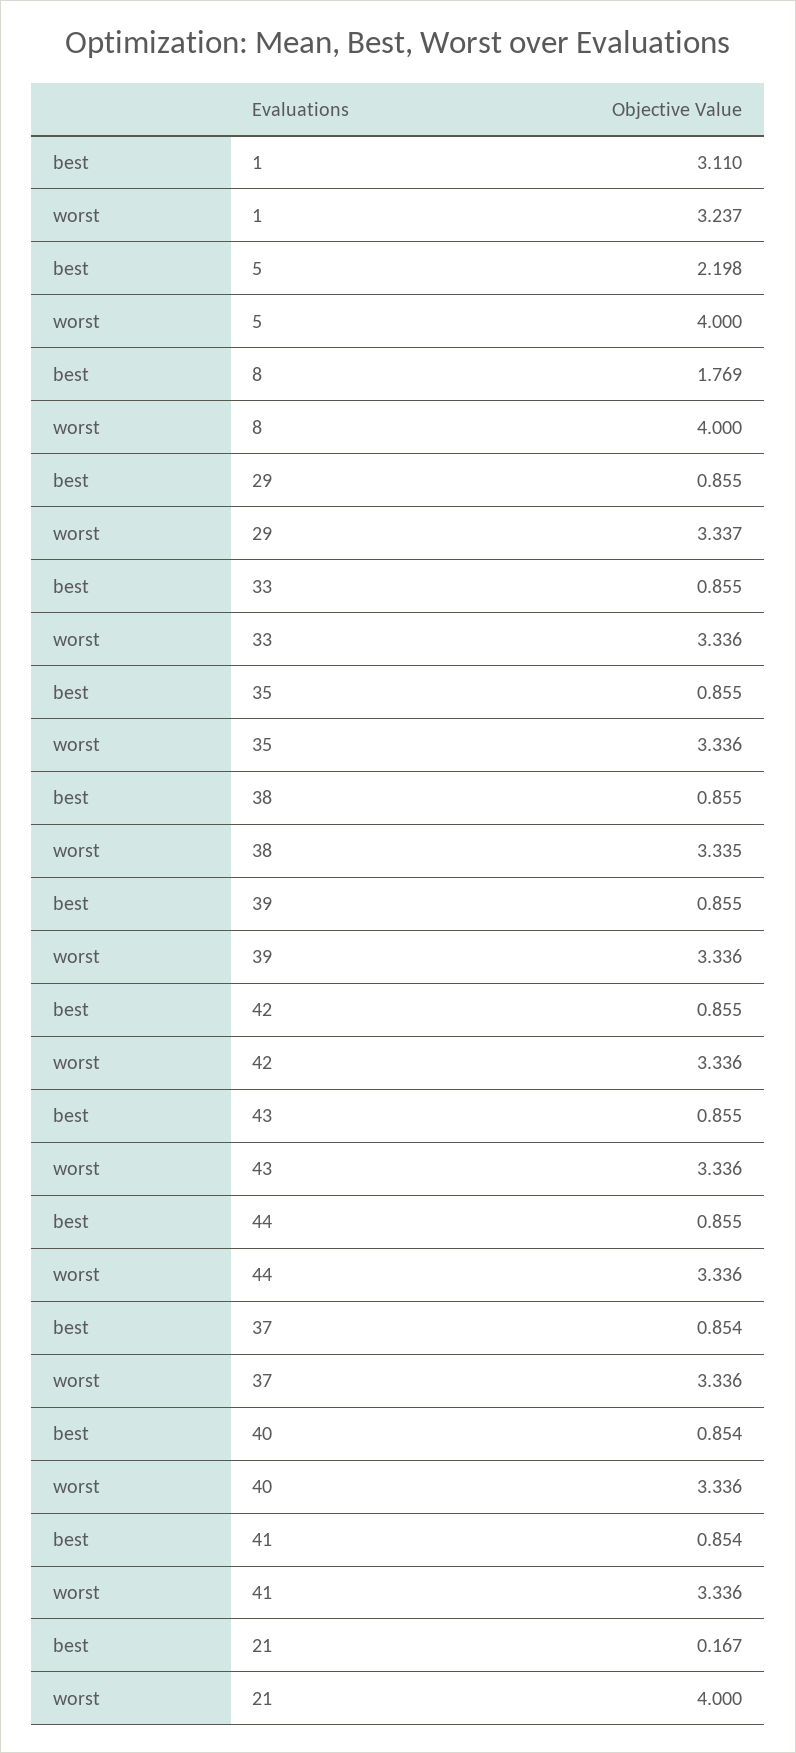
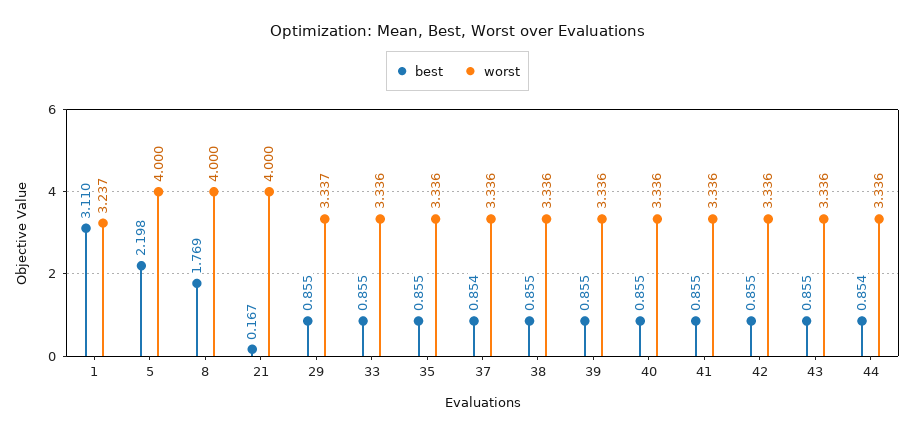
  {
    "best": {
      "1": 3.11,
      "5": 2.198,
      "8": 1.769,
      "29": 0.855,
      "33": 0.855,
      "35": 0.855,
      "38": 0.855,
      "39": 0.855,
      "42": 0.855,
      "43": 0.855,
-     "44": 0.855,
+     "44": 0.854,
      "37": 0.854,
-     "40": 0.854,
+     "40": 0.855,
-     "41": 0.854,
+     "41": 0.855,
      "21": 0.167
    },
    "worst": {
      "1": 3.237,
      "5": 4,
      "8": 4,
      "29": 3.337,
      "33": 3.336,
      "35": 3.336,
-     "38": 3.335,
+     "38": 3.336,
      "39": 3.336,
      "42": 3.336,
      "43": 3.336,
      "44": 3.336,
      "37": 3.336,
      "40": 3.336,
      "41": 3.336,
      "21": 4
    }
  }

